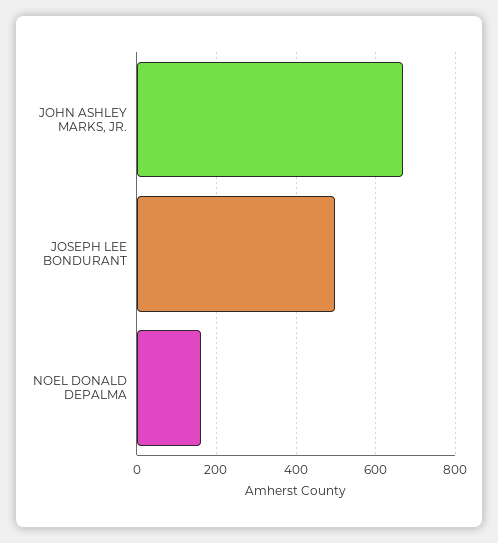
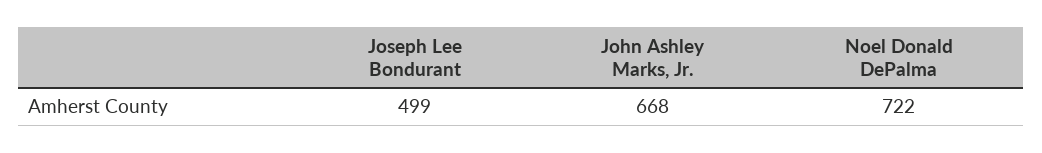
  {
    "JOHN ASHLEY MARKS, JR.": 668,
    "JOSEPH LEE BONDURANT": 499,
-   "NOEL DONALD DEPALMA": 160
+   "NOEL DONALD DEPALMA": 722
  }

